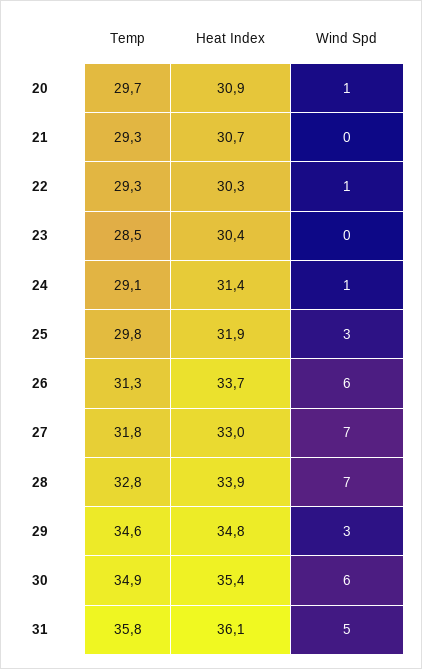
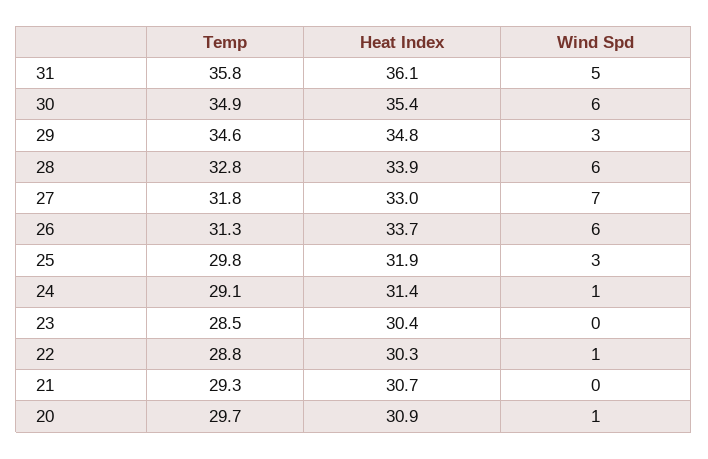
  {
    "Temp": {
      "20": 29.7,
      "21": 29.3,
-     "22": 29.3,
+     "22": 28.8,
      "23": 28.5,
      "24": 29.1,
      "25": 29.8,
      "26": 31.3,
      "27": 31.8,
      "28": 32.8,
      "29": 34.6,
      "30": 34.9,
      "31": 35.8
    },
    "Heat Index": {
      "20": 30.9,
      "21": 30.7,
      "22": 30.3,
      "23": 30.4,
      "24": 31.4,
      "25": 31.9,
      "26": 33.7,
      "27": 33,
      "28": 33.9,
      "29": 34.8,
      "30": 35.4,
      "31": 36.1
    },
    "Wind Spd": {
      "20": 1,
      "21": 0,
      "22": 1,
      "23": 0,
      "24": 1,
      "25": 3,
      "26": 6,
      "27": 7,
-     "28": 7,
+     "28": 6,
      "29": 3,
      "30": 6,
      "31": 5
    }
  }

